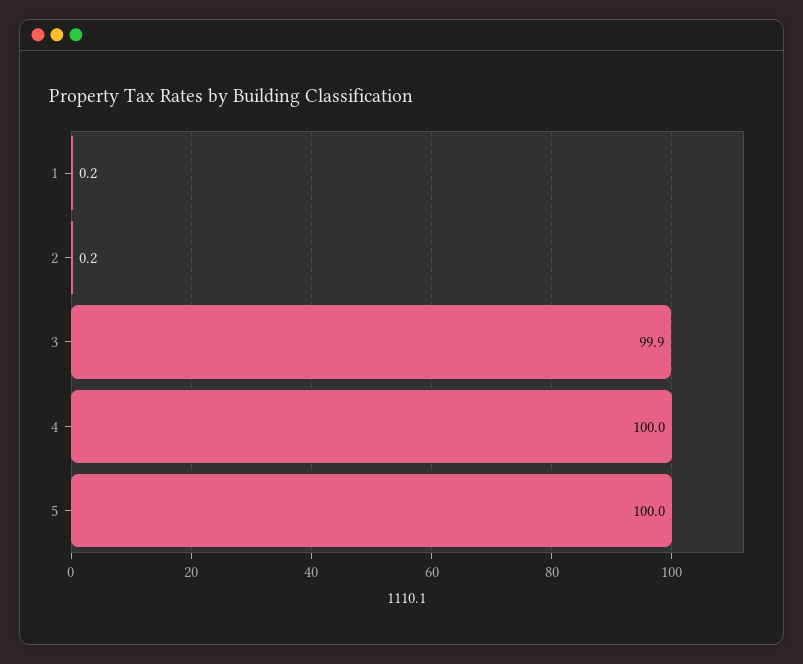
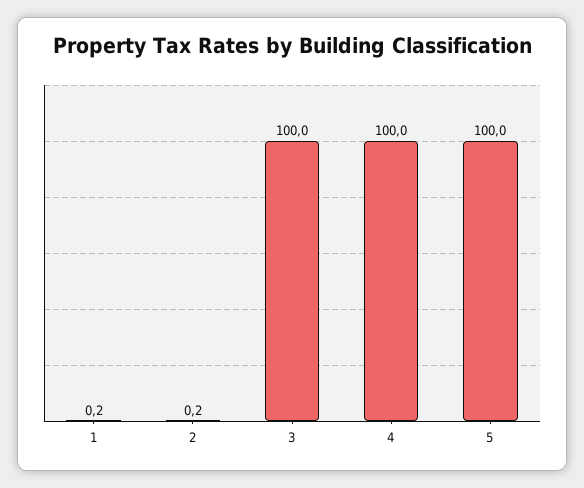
  {
    "1": 0.2,
    "2": 0.2,
-   "3": 99.9,
+   "3": 100,
    "4": 100,
    "5": 100
  }

